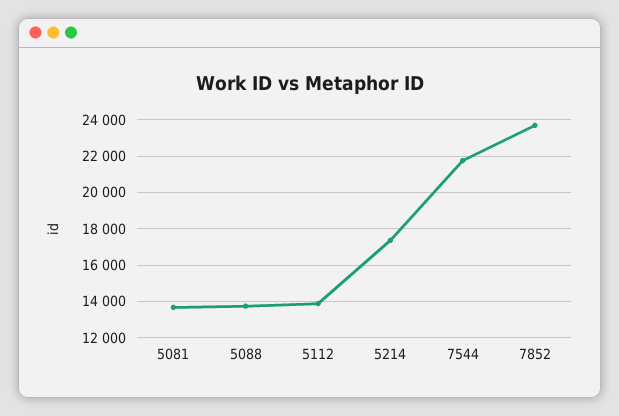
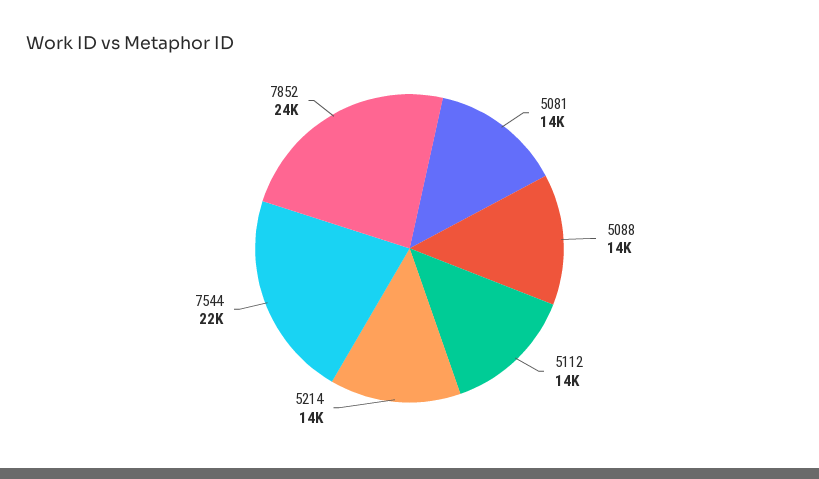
  {
    "5081": 14000,
    "5088": 14000,
    "5112": 14000,
-   "5214": 17500,
+   "5214": 14000,
    "7544": 22000,
    "7852": 24000
  }

